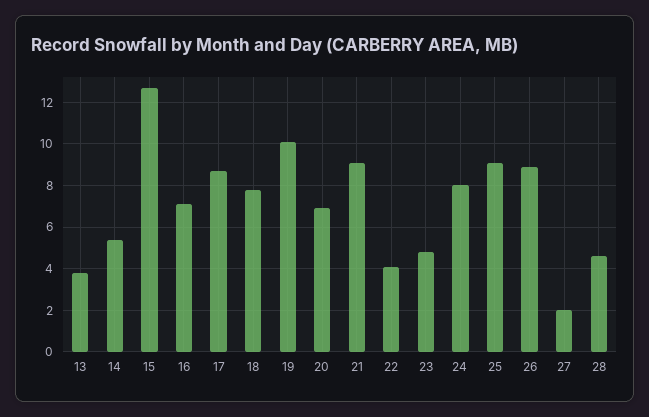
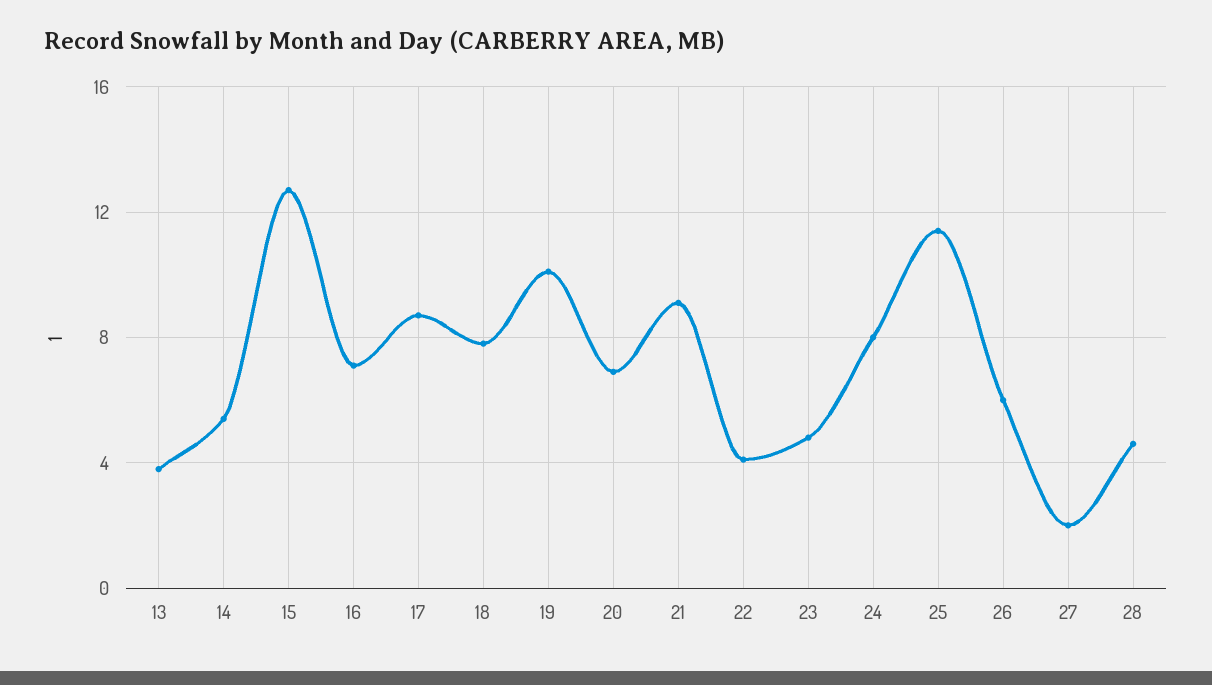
  {
    "13": 4,
    "14": 5.5,
    "15": 12.5,
    "16": 7,
    "17": 8.5,
    "18": 8,
    "19": 10,
    "20": 7,
    "21": 9,
    "22": 4,
    "23": 5,
    "24": 8,
-   "25": 9,
+   "25": 11.5,
-   "26": 9,
+   "26": 6,
    "27": 2,
    "28": 4.5
  }

